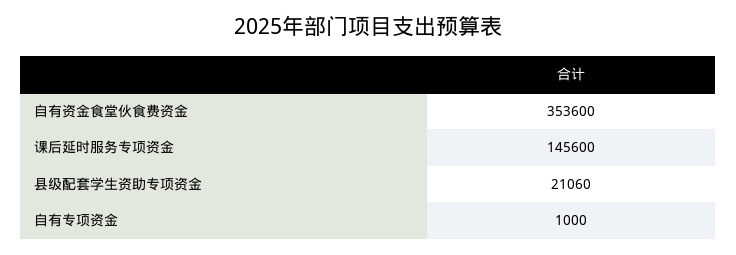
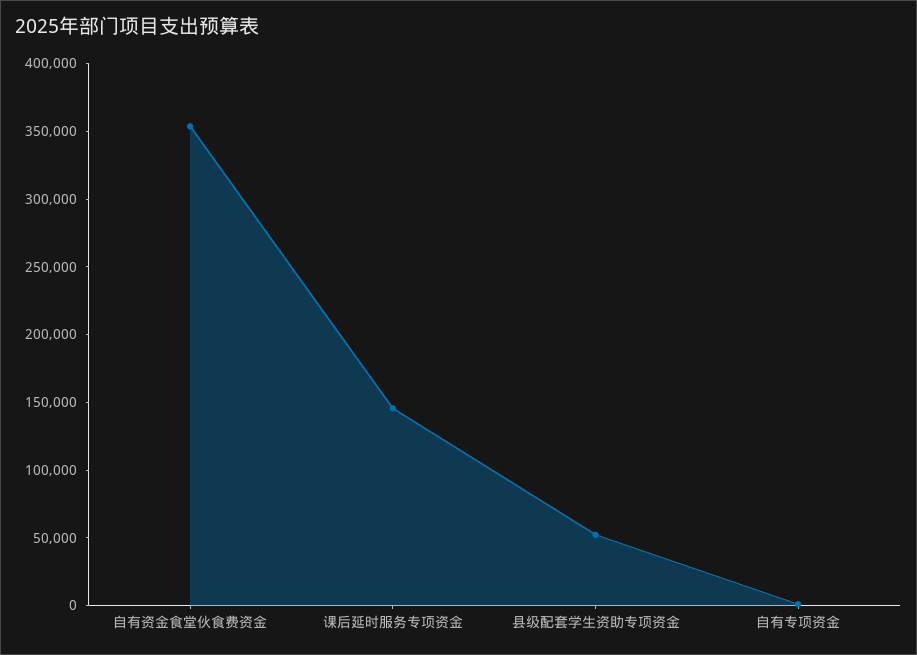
  {
    "自有资金食堂伙食费资金": 353600,
    "课后延时服务专项资金": 145600,
-   "县级配套学生资助专项资金": 21060,
+   "县级配套学生资助专项资金": 50000,
    "自有专项资金": 1000
  }

